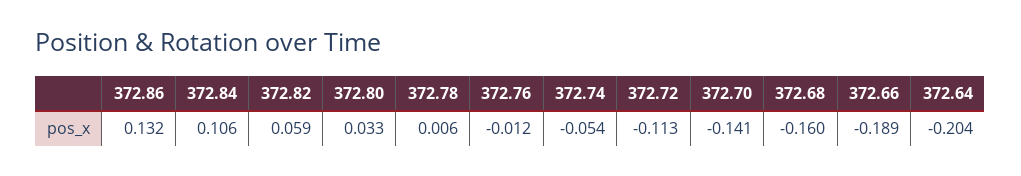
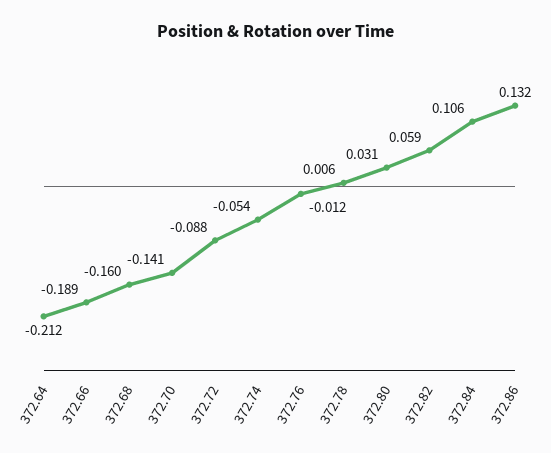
  {
    "372.86": 0.132,
    "372.84": 0.106,
    "372.82": 0.059,
-   "372.80": 0.033,
+   "372.80": 0.031,
    "372.78": 0.006,
    "372.76": -0.012,
    "372.74": -0.054,
-   "372.72": -0.113,
+   "372.72": -0.088,
    "372.70": -0.141,
    "372.68": -0.16,
    "372.66": -0.189,
-   "372.64": -0.204
+   "372.64": -0.212
  }

